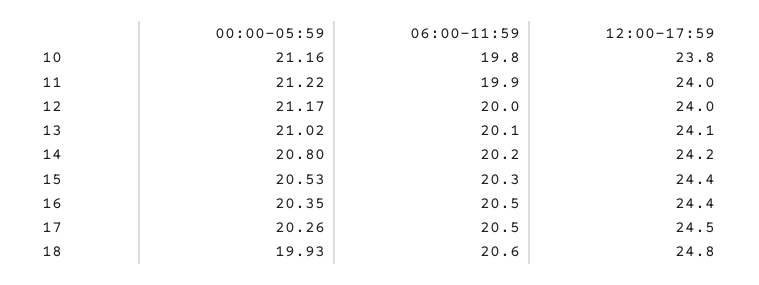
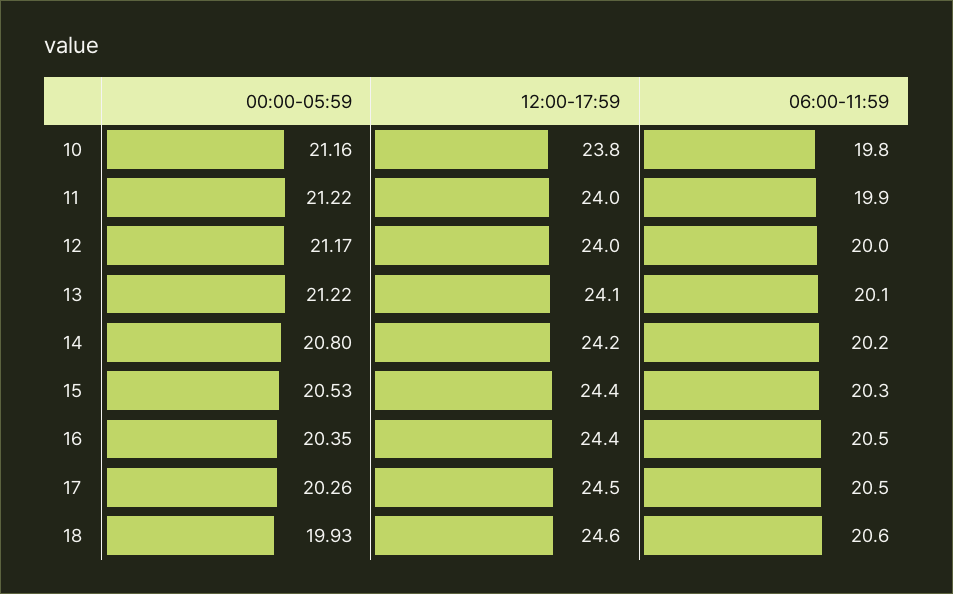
  {
    "00:00-05:59": {
      "10": 21.16,
      "11": 21.22,
      "12": 21.17,
-     "13": 21.02,
+     "13": 21.22,
      "14": 20.8,
      "15": 20.53,
      "16": 20.35,
      "17": 20.26,
      "18": 19.93
    },
    "06:00-11:59": {
      "10": 19.8,
      "11": 19.9,
      "12": 20,
      "13": 20.1,
      "14": 20.2,
      "15": 20.3,
      "16": 20.5,
      "17": 20.5,
      "18": 20.6
    },
    "12:00-17:59": {
      "10": 23.8,
      "11": 24,
      "12": 24,
      "13": 24.1,
      "14": 24.2,
      "15": 24.4,
      "16": 24.4,
      "17": 24.5,
-     "18": 24.8
+     "18": 24.6
    }
  }

